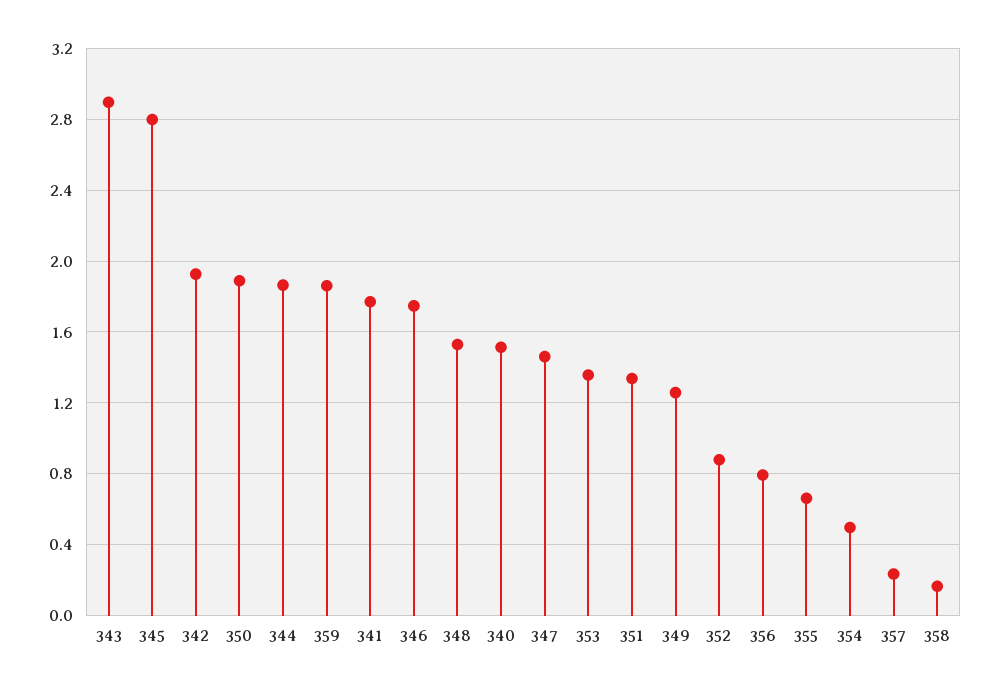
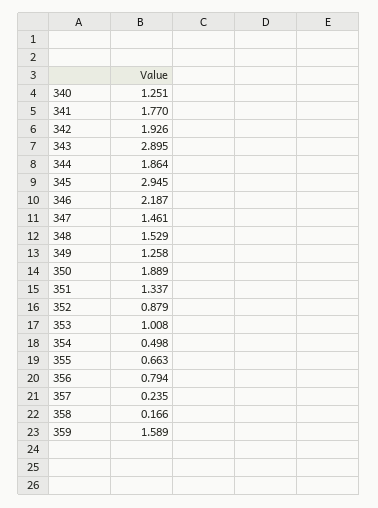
  {
    "343": 2.895,
-   "345": 2.8,
+   "345": 2.945,
    "342": 1.926,
    "350": 1.889,
    "344": 1.864,
-   "359": 1.85,
+   "359": 1.589,
    "341": 1.77,
-   "346": 1.75,
+   "346": 2.187,
    "348": 1.529,
-   "340": 1.5,
+   "340": 1.251,
    "347": 1.461,
-   "353": 1.35,
+   "353": 1.008,
    "351": 1.337,
    "349": 1.258,
    "352": 0.879,
    "356": 0.794,
    "355": 0.663,
    "354": 0.498,
    "357": 0.235,
    "358": 0.166
  }

